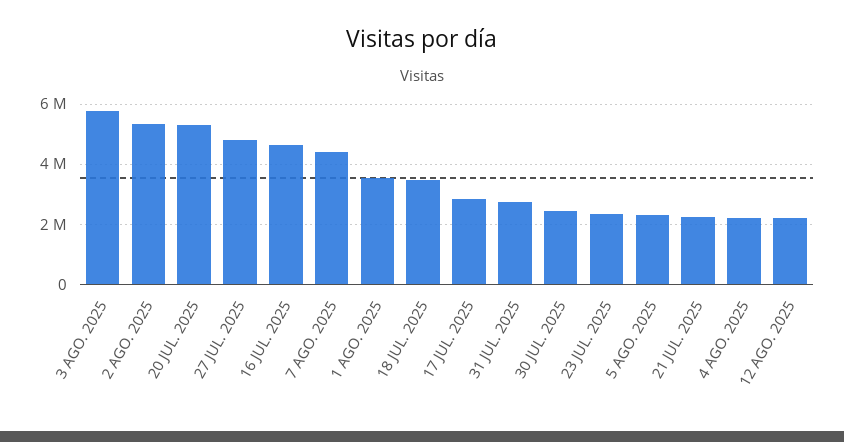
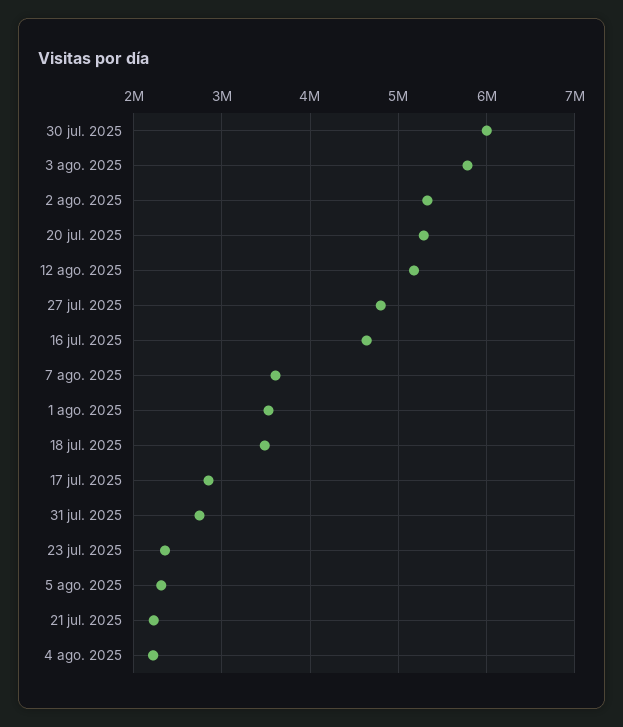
  {
    "3 AGO. 2025": 5800000,
    "2 AGO. 2025": 5300000,
    "20 JUL. 2025": 5300000,
    "27 JUL. 2025": 4800000,
    "16 JUL. 2025": 4600000,
-   "7 AGO. 2025": 4400000,
+   "7 AGO. 2025": 3600000,
    "1 AGO. 2025": 3500000,
    "18 JUL. 2025": 3500000,
    "17 JUL. 2025": 2900000,
    "31 JUL. 2025": 2700000,
-   "30 JUL. 2025": 2400000,
+   "30 JUL. 2025": 6000000,
    "23 JUL. 2025": 2400000,
    "5 AGO. 2025": 2300000,
    "21 JUL. 2025": 2200000,
    "4 AGO. 2025": 2200000,
-   "12 AGO. 2025": 2200000
+   "12 AGO. 2025": 5200000
  }

